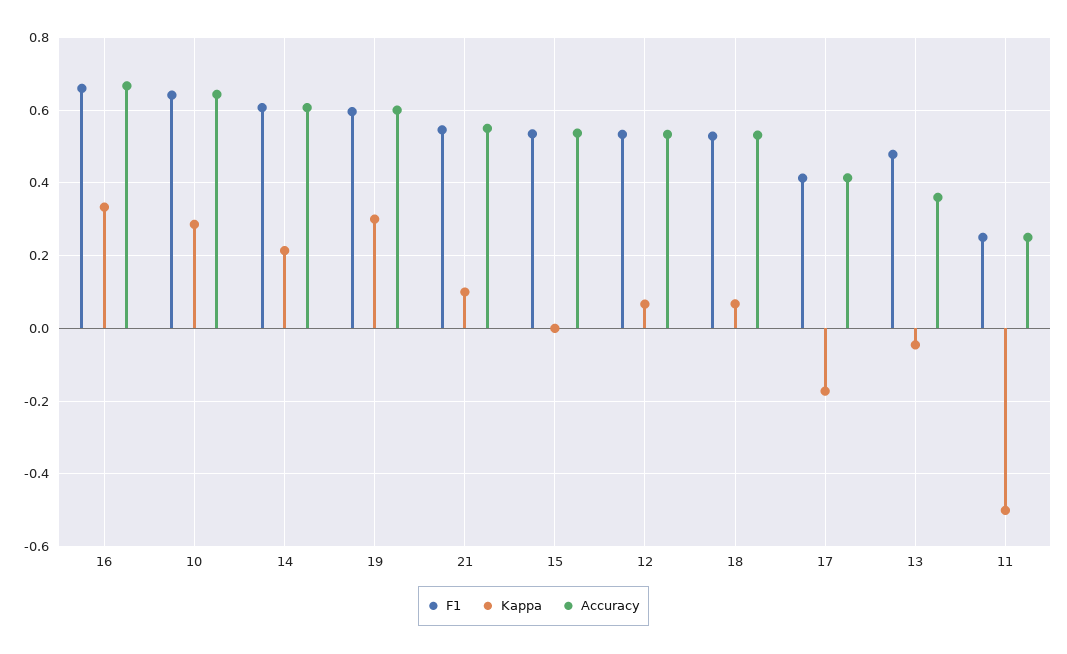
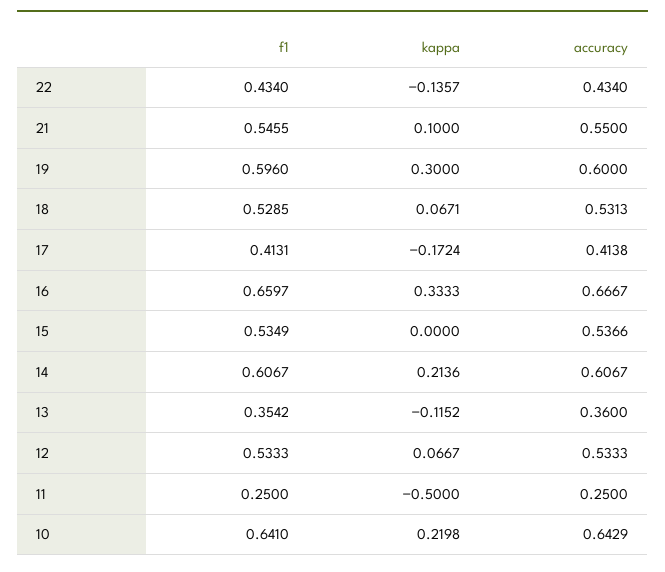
  {
    "F1": {
      "16": 0.6597,
      "10": 0.641,
      "14": 0.6067,
      "19": 0.596,
      "21": 0.5455,
      "15": 0.5349,
      "12": 0.5333,
      "18": 0.5285,
      "17": 0.4131,
-     "13": 0.48,
+     "13": 0.3542,
-     "11": 0.25
+     "11": 0.25,
+     "22": 0.434
    },
    "Kappa": {
      "16": 0.3333,
-     "10": 0.28,
+     "10": 0.2198,
      "14": 0.2136,
      "19": 0.3,
      "21": 0.1,
      "15": 0,
      "12": 0.0667,
      "18": 0.0671,
      "17": -0.1724,
-     "13": -0.04,
+     "13": -0.1152,
-     "11": -0.5
+     "11": -0.5,
+     "22": -0.1357
    },
    "Accuracy": {
      "16": 0.6667,
      "10": 0.6429,
      "14": 0.6067,
      "19": 0.6,
      "21": 0.55,
      "15": 0.5366,
      "12": 0.5333,
      "18": 0.5313,
      "17": 0.4138,
      "13": 0.36,
-     "11": 0.25
+     "11": 0.25,
+     "22": 0.434
    }
  }

